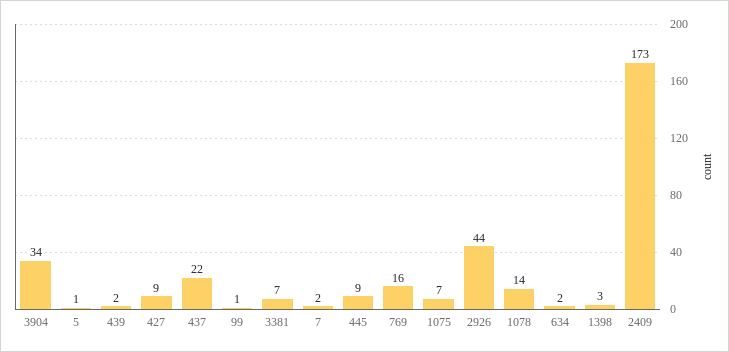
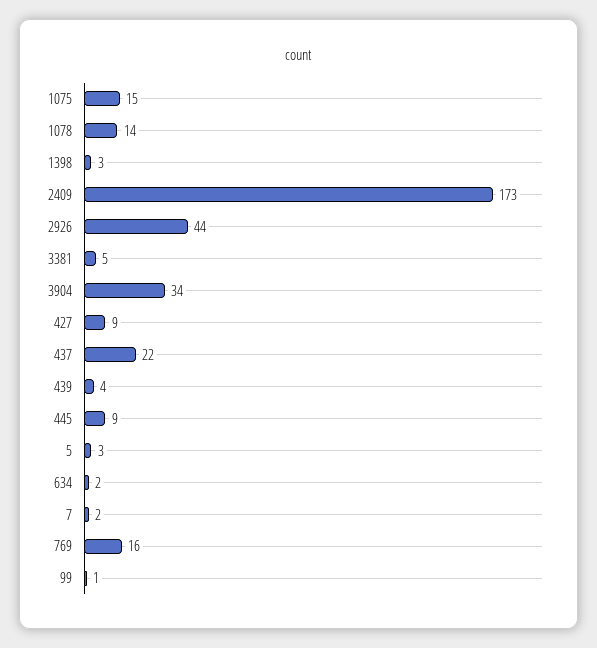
  {
    "3904": 34,
-   "5": 1,
+   "5": 3,
-   "439": 2,
+   "439": 4,
    "427": 9,
    "437": 22,
    "99": 1,
-   "3381": 7,
+   "3381": 5,
    "7": 2,
    "445": 9,
    "769": 16,
-   "1075": 7,
+   "1075": 15,
    "2926": 44,
    "1078": 14,
    "634": 2,
    "1398": 3,
    "2409": 173
  }

